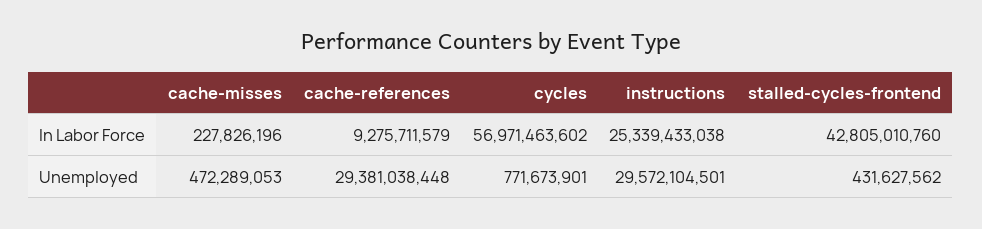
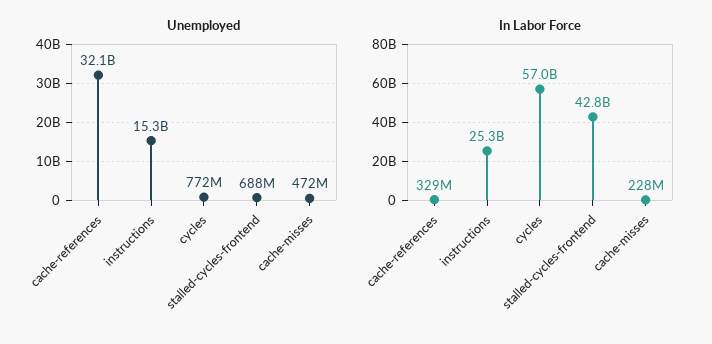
  {
    "In Labor Force": {
      "cache-misses": 227826196,
-     "cache-references": 9275711579,
+     "cache-references": 329000000,
      "cycles": 56971463602,
      "instructions": 25339433038,
      "stalled-cycles-frontend": 42805010760
    },
    "Unemployed": {
      "cache-misses": 472289053,
-     "cache-references": 29381038448,
+     "cache-references": 32100000000,
      "cycles": 771673901,
-     "instructions": 29572104501,
+     "instructions": 15300000000,
-     "stalled-cycles-frontend": 431627562
+     "stalled-cycles-frontend": 688000000
    }
  }

